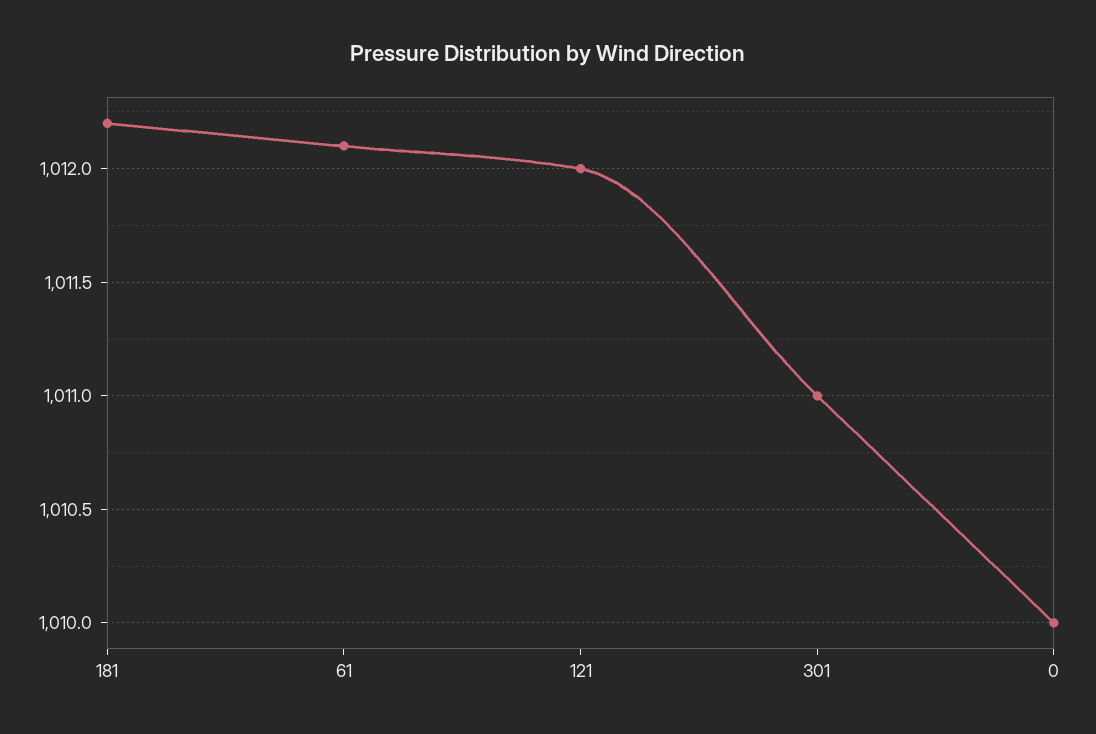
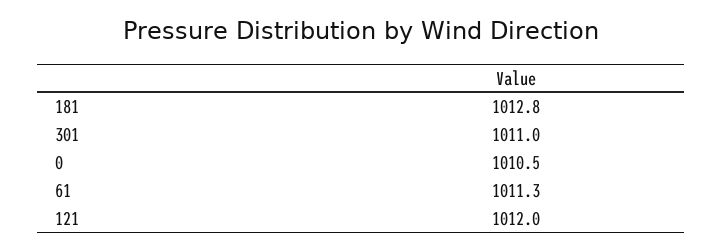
  {
-   "181": 1012.2,
+   "181": 1012.8,
-   "61": 1012.1,
+   "61": 1011.3,
    "121": 1012,
    "301": 1011,
-   "0": 1010
+   "0": 1010.5
  }

